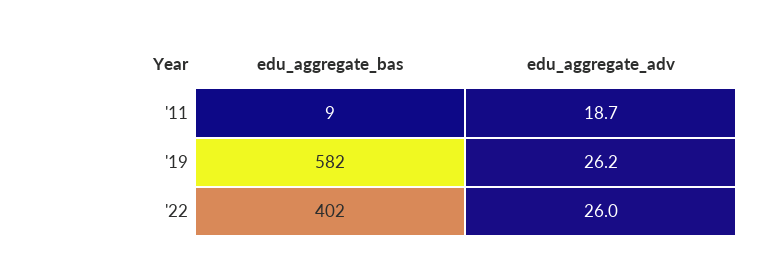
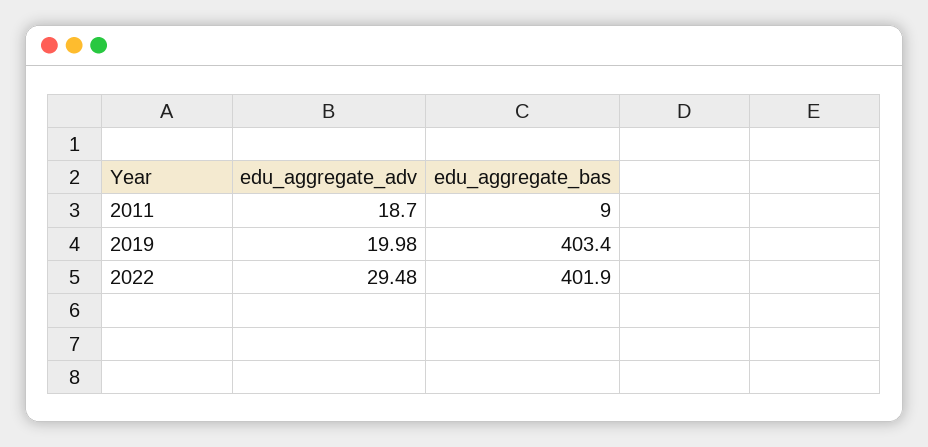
  {
    "edu_aggregate_bas": {
      "'11": 9,
-     "'19": 582,
+     "'19": 403.4,
      "'22": 401.9
    },
    "edu_aggregate_adv": {
      "'11": 18.7,
-     "'19": 26.2,
+     "'19": 19.98,
-     "'22": 26
+     "'22": 29.48
    }
  }

